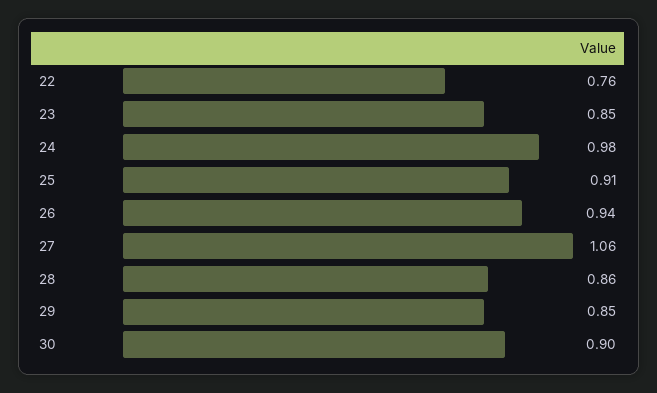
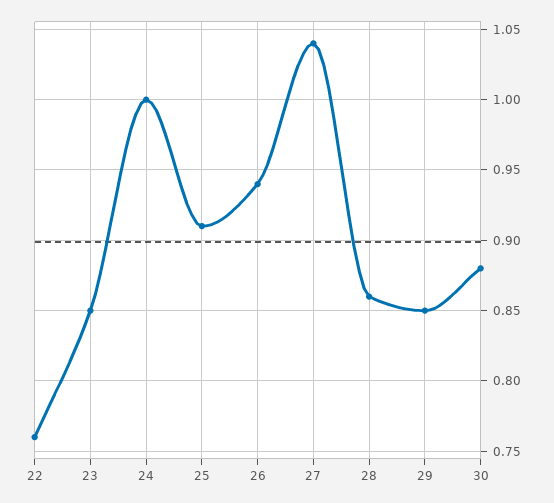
  {
    "22": 0.76,
    "23": 0.85,
-   "24": 0.98,
+   "24": 1,
    "25": 0.91,
    "26": 0.94,
-   "27": 1.06,
+   "27": 1.04,
    "28": 0.86,
    "29": 0.85,
-   "30": 0.9
+   "30": 0.88
  }

